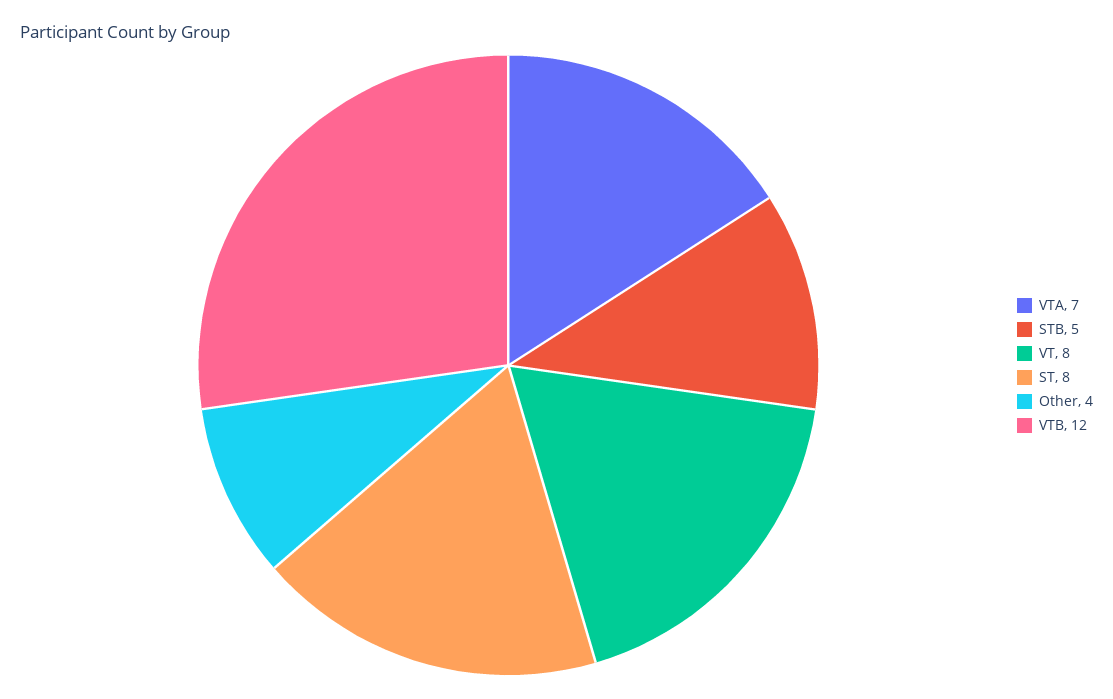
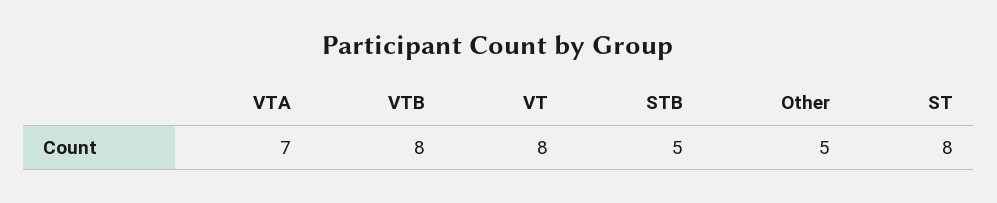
  {
    "VTA": 7,
    "STB": 5,
    "VT": 8,
    "ST": 8,
-   "Other": 4,
+   "Other": 5,
-   "VTB": 12
+   "VTB": 8
  }

